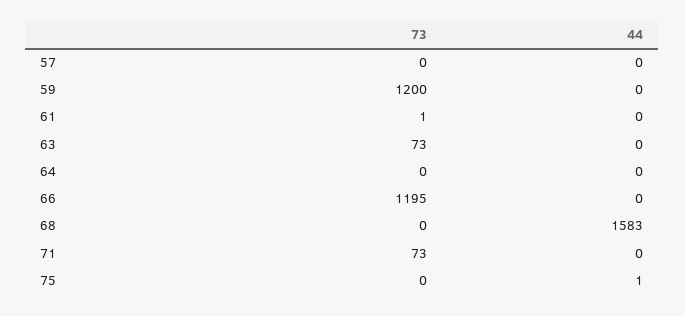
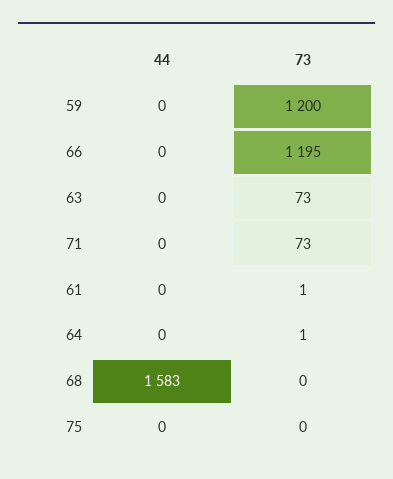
  {
    "73": {
-     "57": 0,
      "59": 1200,
      "61": 1,
      "63": 73,
-     "64": 0,
+     "64": 1,
      "66": 1195,
      "68": 0,
      "71": 73,
      "75": 0
    },
    "44": {
-     "57": 0,
      "59": 0,
      "61": 0,
      "63": 0,
      "64": 0,
      "66": 0,
      "68": 1583,
      "71": 0,
-     "75": 1
+     "75": 0
    }
  }

